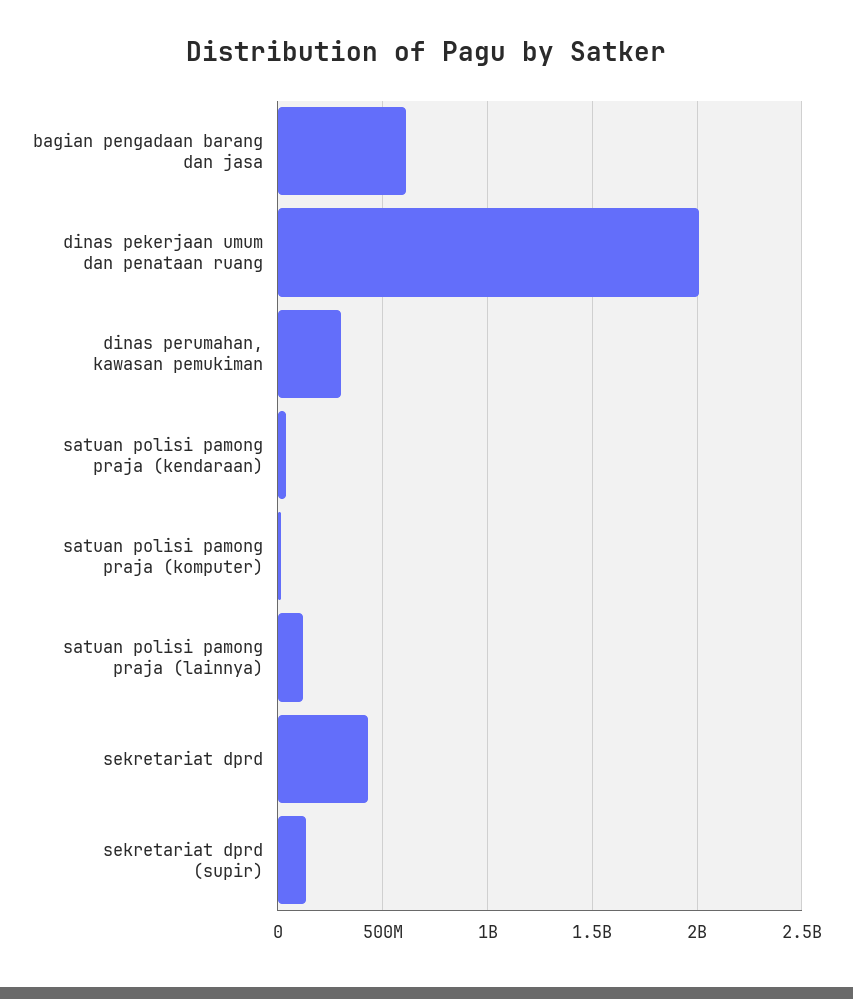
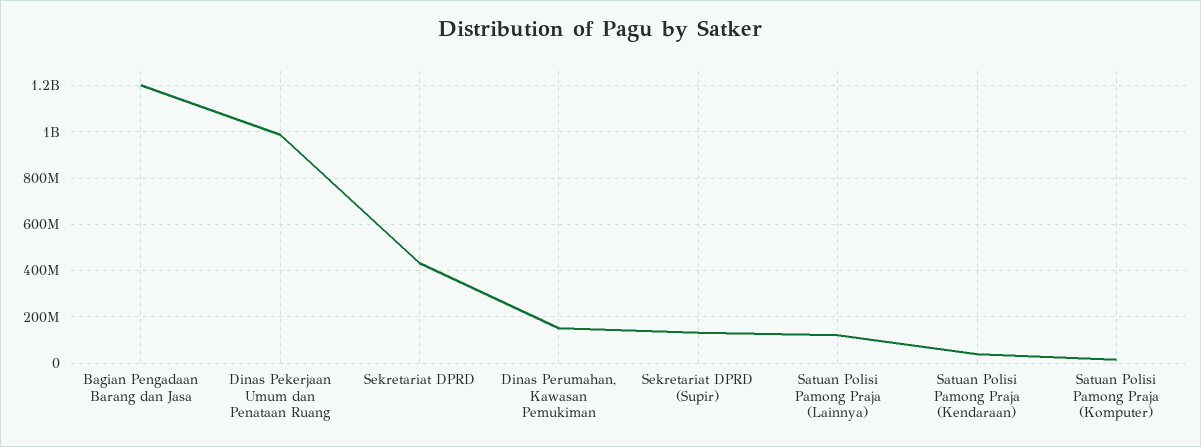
  {
-   "bagian pengadaan barang dan jasa": 600000000,
+   "bagian pengadaan barang dan jasa": 1200000000,
-   "dinas pekerjaan umum dan penataan ruang": 2000000000,
+   "dinas pekerjaan umum dan penataan ruang": 1000000000,
-   "dinas perumahan, kawasan pemukiman": 300000000,
+   "dinas perumahan, kawasan pemukiman": 150000000,
    "satuan polisi pamong praja (kendaraan)": 50000000,
    "satuan polisi pamong praja (komputer)": 0,
    "satuan polisi pamong praja (lainnya)": 100000000,
    "sekretariat dprd": 450000000,
    "sekretariat dprd (supir)": 150000000
  }

